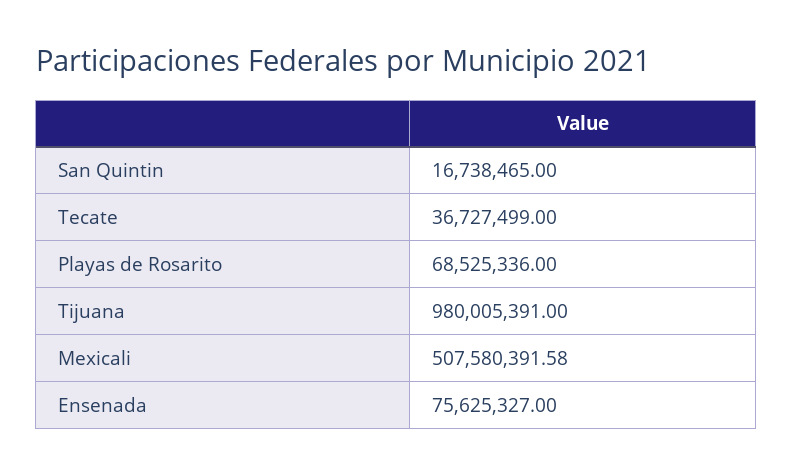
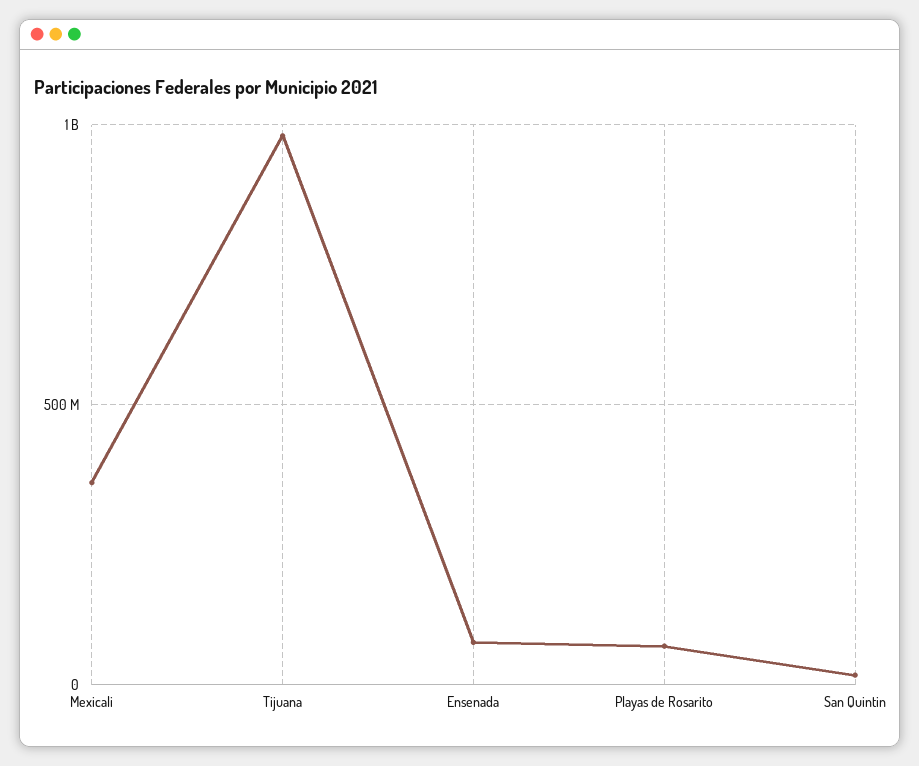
  {
    "San Quintin": 16738465,
-   "Tecate": 36727499,
    "Playas de Rosarito": 68525336,
    "Tijuana": 980005391,
-   "Mexicali": 507580391.58,
+   "Mexicali": 350000000,
    "Ensenada": 75625327
  }

